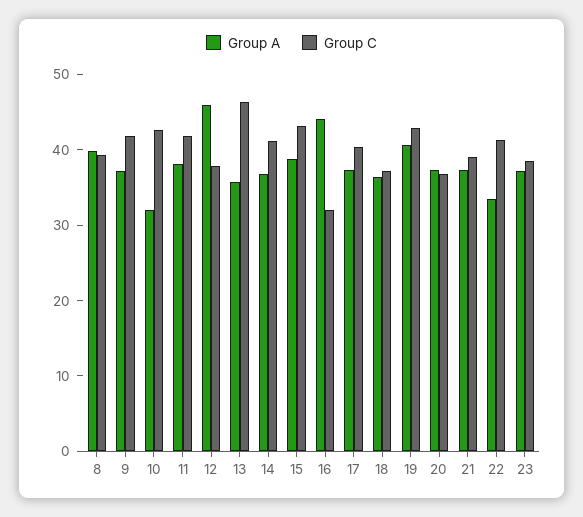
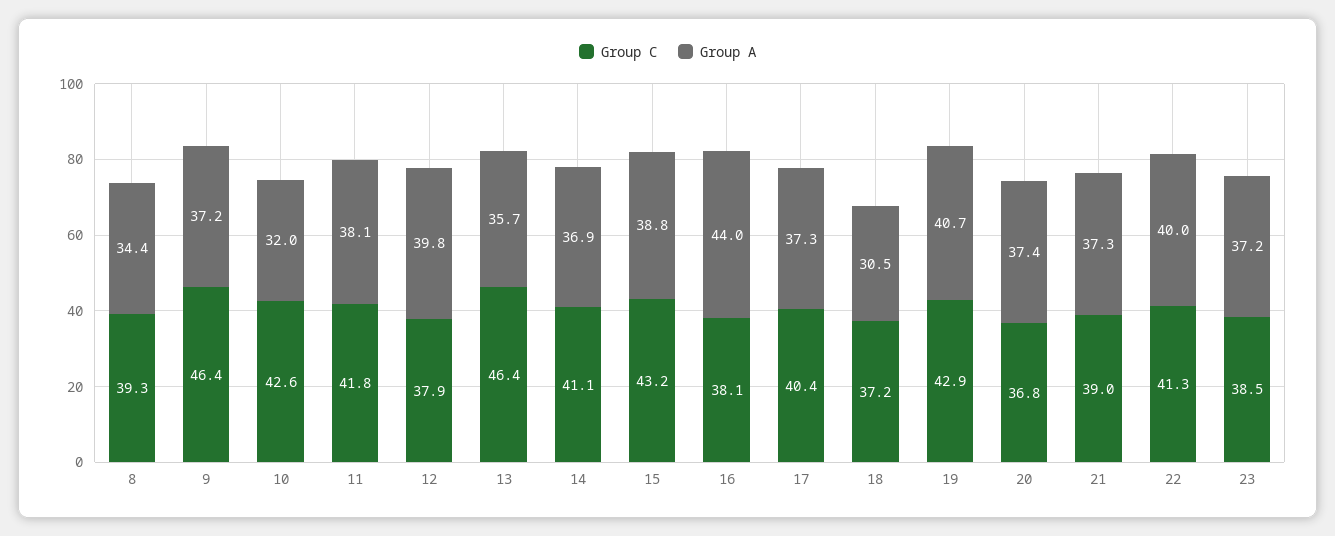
  {
    "Group A": {
-     "8": 40,
+     "8": 34.4,
      "9": 37.2,
      "10": 32,
      "11": 38.1,
-     "12": 46,
+     "12": 39.8,
      "13": 35.7,
      "14": 36.9,
      "15": 38.8,
      "16": 44,
      "17": 37.3,
-     "18": 36,
+     "18": 30.5,
      "19": 40.7,
      "20": 37.4,
      "21": 37.3,
-     "22": 34,
+     "22": 40,
      "23": 37.2
    },
    "Group C": {
      "8": 39.3,
-     "9": 42,
+     "9": 46.4,
      "10": 42.6,
      "11": 41.8,
      "12": 37.9,
      "13": 46.4,
      "14": 41.1,
      "15": 43.2,
-     "16": 32,
+     "16": 38.1,
      "17": 40.4,
      "18": 37.2,
      "19": 42.9,
      "20": 36.8,
      "21": 39,
      "22": 41.3,
      "23": 38.5
    }
  }

